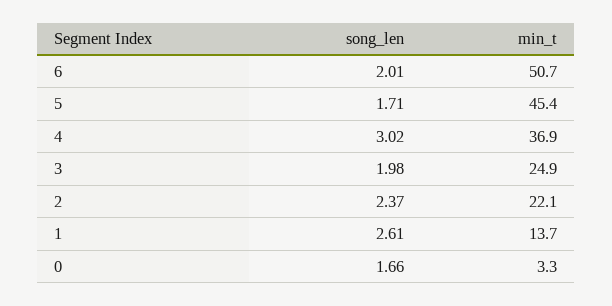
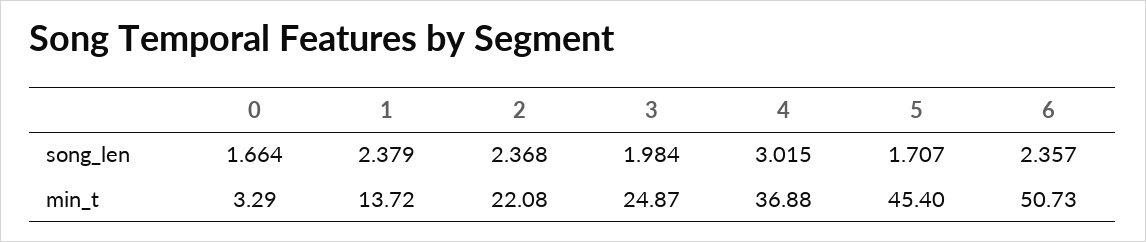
  {
    "song_len": {
-     "6": 2.01,
+     "6": 2.357,
      "5": 1.707,
      "4": 3.015,
      "3": 1.984,
      "2": 2.368,
-     "1": 2.61,
+     "1": 2.379,
      "0": 1.664
    },
    "min_t": {
      "6": 50.73,
      "5": 45.4,
      "4": 36.88,
      "3": 24.87,
      "2": 22.08,
      "1": 13.72,
      "0": 3.29
    }
  }

